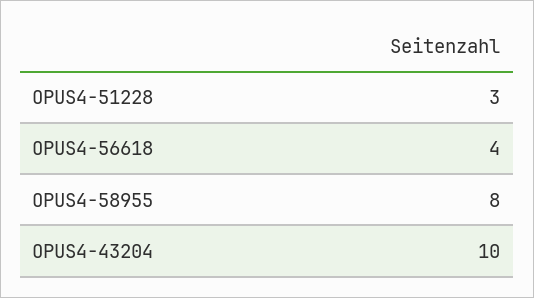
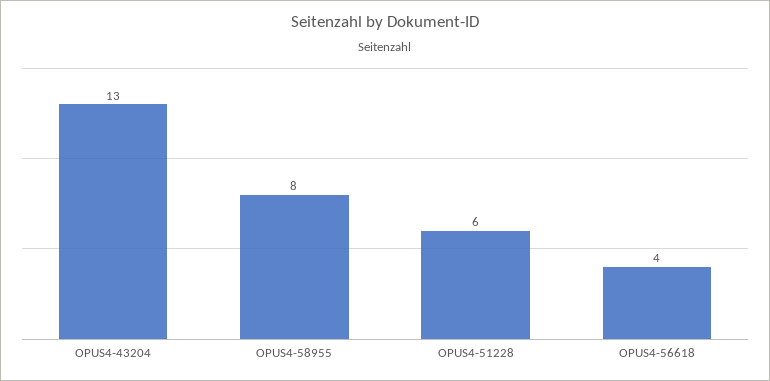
  {
-   "OPUS4-51228": 3,
+   "OPUS4-51228": 6,
    "OPUS4-56618": 4,
    "OPUS4-58955": 8,
-   "OPUS4-43204": 10
+   "OPUS4-43204": 13
  }

